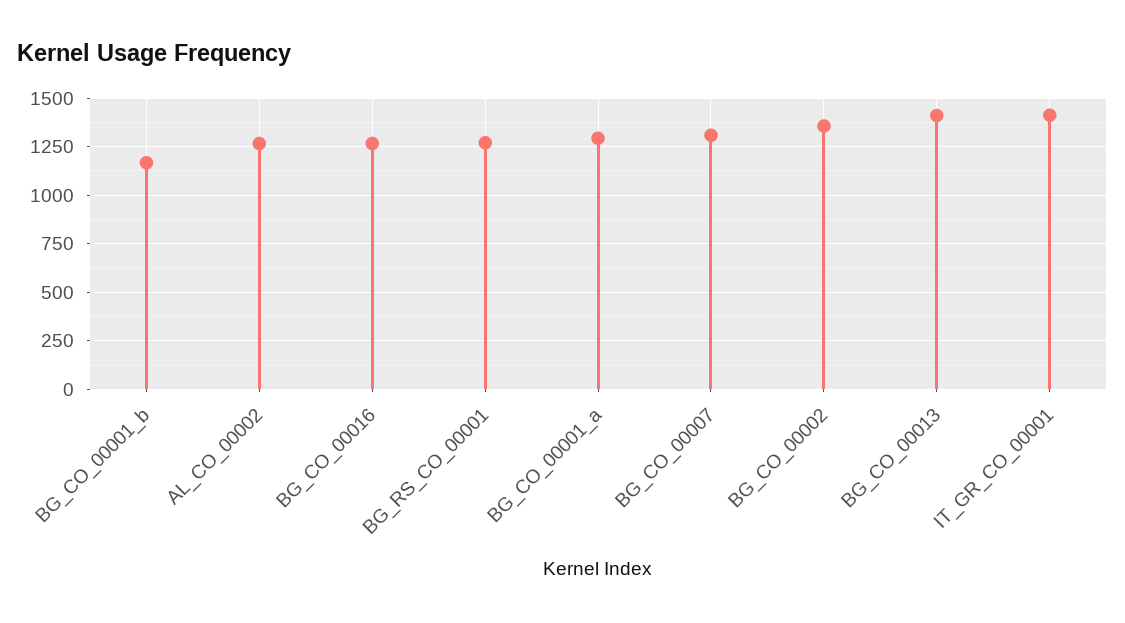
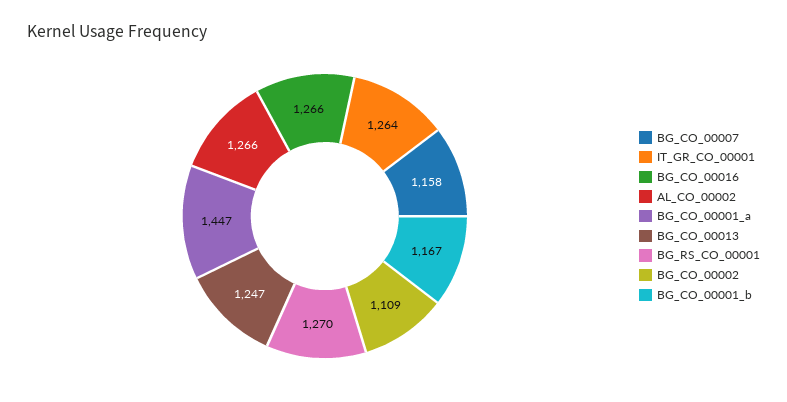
  {
    "BG_CO_00001_b": 1167,
    "AL_CO_00002": 1266,
    "BG_CO_00016": 1266,
    "BG_RS_CO_00001": 1270,
-   "BG_CO_00001_a": 1300,
+   "BG_CO_00001_a": 1447,
-   "BG_CO_00007": 1300,
+   "BG_CO_00007": 1158,
-   "BG_CO_00002": 1350,
+   "BG_CO_00002": 1109,
-   "BG_CO_00013": 1400,
+   "BG_CO_00013": 1247,
-   "IT_GR_CO_00001": 1400
+   "IT_GR_CO_00001": 1264
  }

